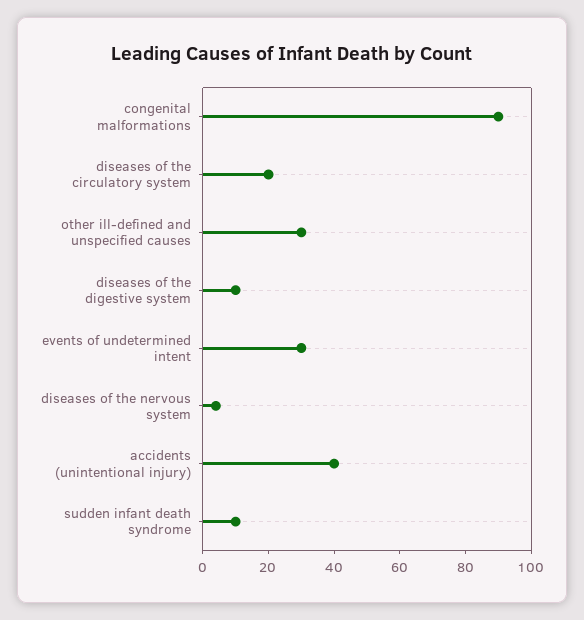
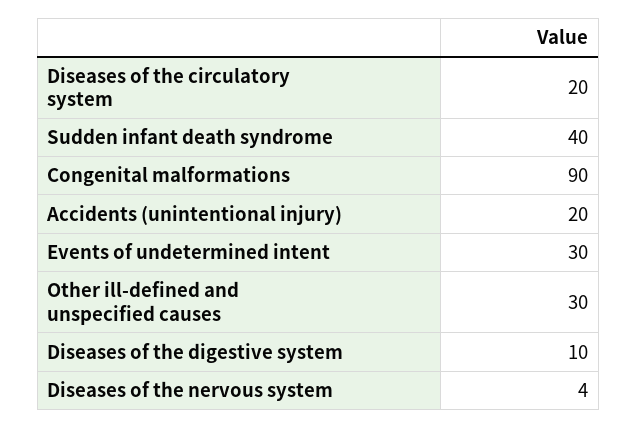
  {
    "congenital malformations": 90,
    "diseases of the circulatory system": 20,
    "other ill-defined and unspecified causes": 30,
    "diseases of the digestive system": 10,
    "events of undetermined intent": 30,
    "diseases of the nervous system": 4,
-   "accidents (unintentional injury)": 40,
+   "accidents (unintentional injury)": 20,
-   "sudden infant death syndrome": 10
+   "sudden infant death syndrome": 40
  }

